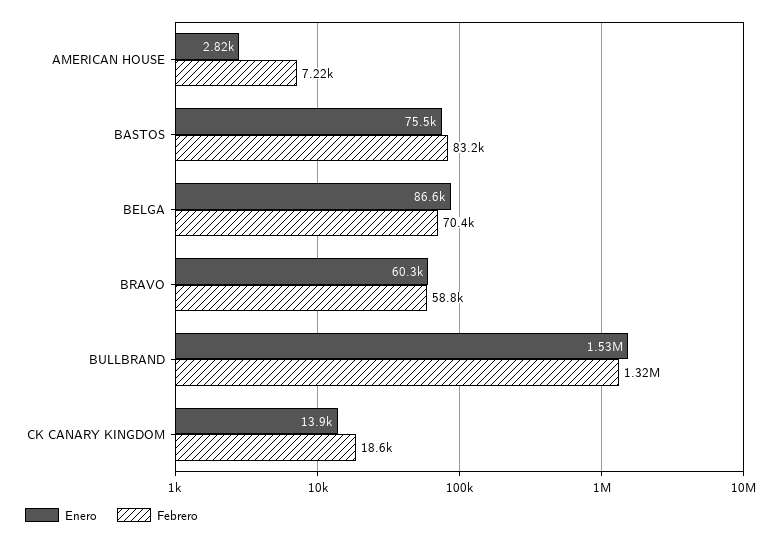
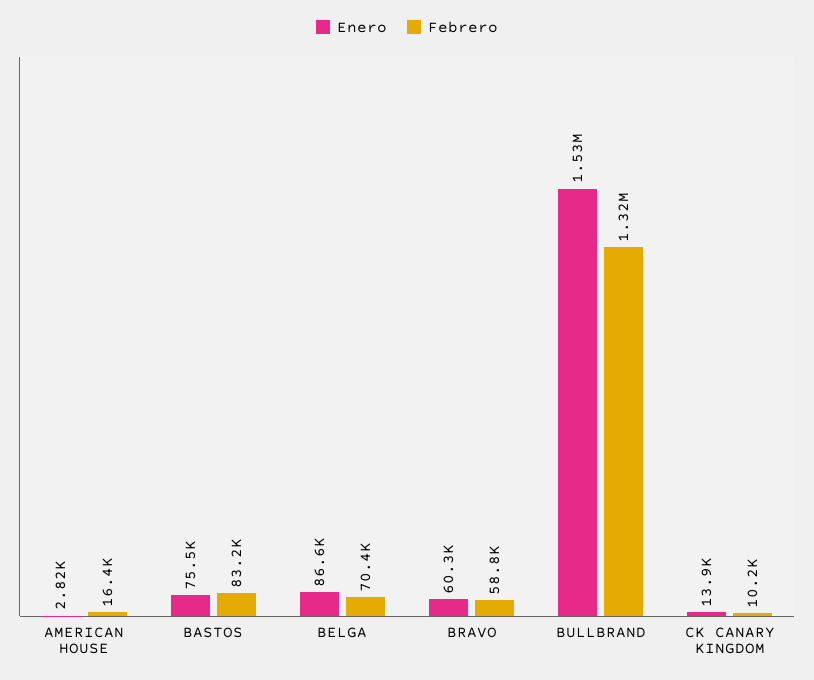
  {
    "Enero": {
      "AMERICAN HOUSE": 2820,
      "BASTOS": 75500,
      "BELGA": 86600,
      "BRAVO": 60300,
      "BULLBRAND": 1530000,
      "CK CANARY KINGDOM": 13900
    },
    "Febrero": {
-     "AMERICAN HOUSE": 7220,
+     "AMERICAN HOUSE": 16400,
      "BASTOS": 83200,
      "BELGA": 70400,
      "BRAVO": 58800,
      "BULLBRAND": 1320000,
-     "CK CANARY KINGDOM": 18600
+     "CK CANARY KINGDOM": 10200
    }
  }

